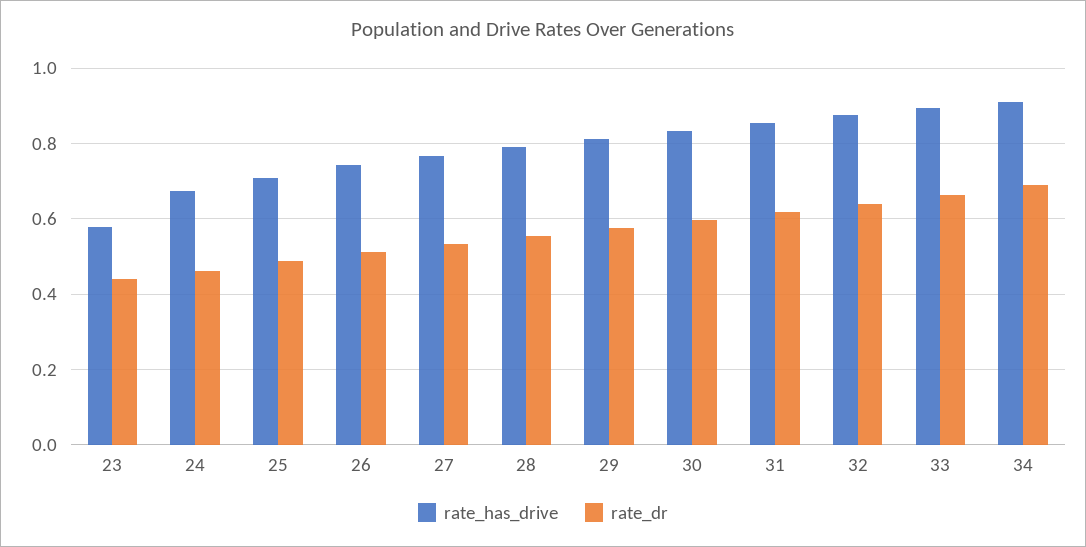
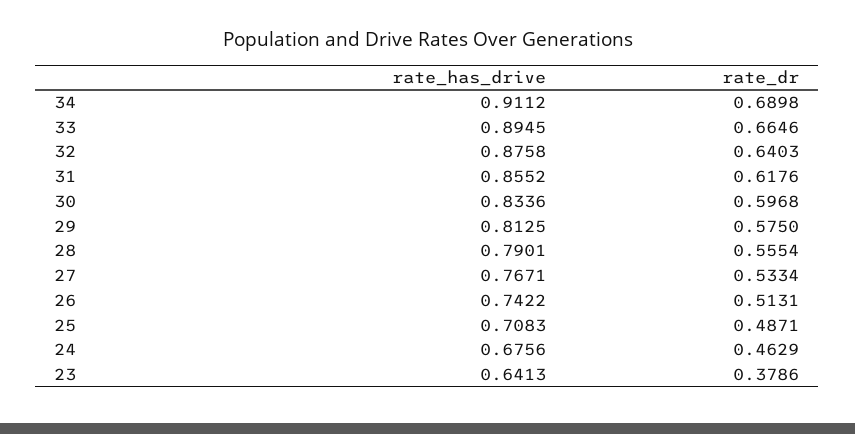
  {
    "rate_has_drive": {
-     "23": 0.58,
+     "23": 0.6413,
      "24": 0.6756,
      "25": 0.7083,
      "26": 0.7422,
      "27": 0.7671,
      "28": 0.7901,
      "29": 0.8125,
      "30": 0.8336,
      "31": 0.8552,
      "32": 0.8758,
      "33": 0.8945,
      "34": 0.9112
    },
    "rate_dr": {
-     "23": 0.44,
+     "23": 0.3786,
      "24": 0.4629,
      "25": 0.4871,
      "26": 0.5131,
      "27": 0.5334,
      "28": 0.5554,
      "29": 0.575,
      "30": 0.5968,
      "31": 0.6176,
      "32": 0.6403,
      "33": 0.6646,
      "34": 0.6898
    }
  }

